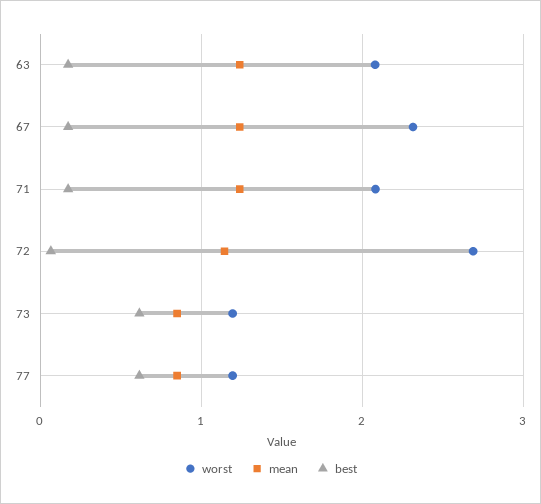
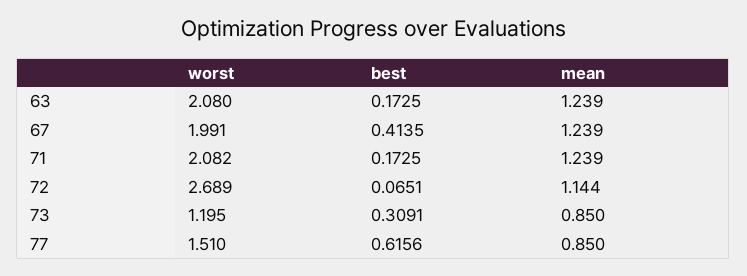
  {
    "worst": {
      "63": 2.08,
-     "67": 2.3,
+     "67": 1.991,
      "71": 2.082,
      "72": 2.689,
      "73": 1.195,
-     "77": 1.2
+     "77": 1.51
    },
    "mean": {
      "63": 1.239,
      "67": 1.239,
      "71": 1.239,
      "72": 1.144,
      "73": 0.85,
      "77": 0.85
    },
    "best": {
      "63": 0.1725,
-     "67": 0.2,
+     "67": 0.4135,
      "71": 0.1725,
      "72": 0.0651,
-     "73": 0.6,
+     "73": 0.3091,
      "77": 0.6156
    }
  }

